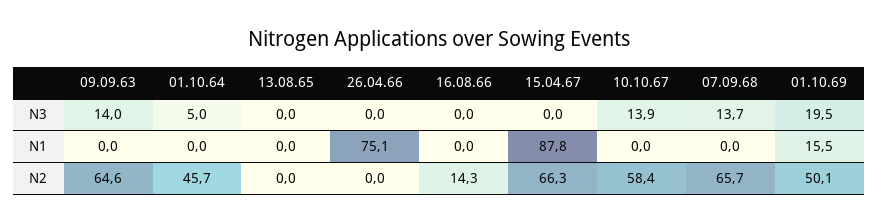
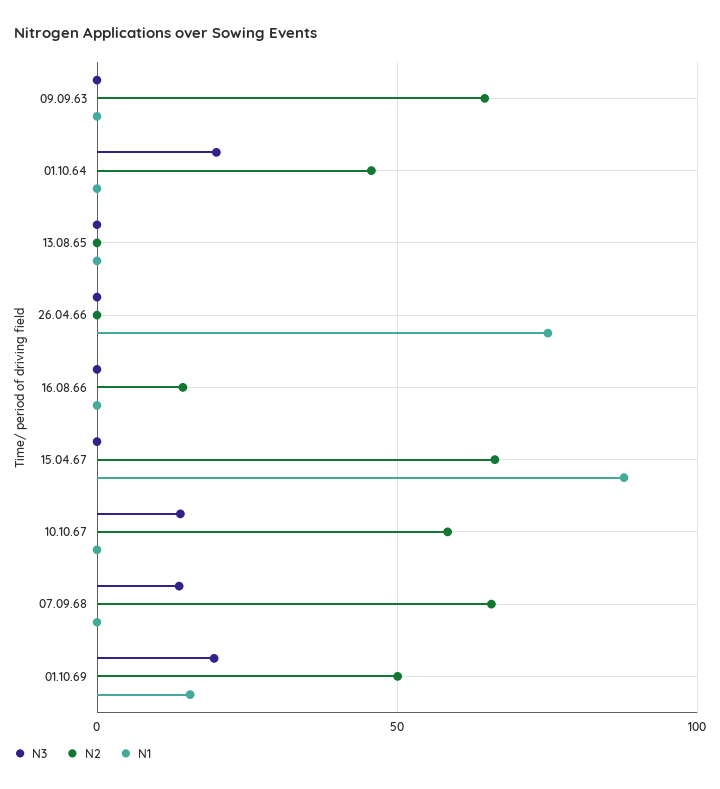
  {
    "N3": {
-     "09.09.63": 14,
+     "09.09.63": 0,
-     "01.10.64": 5,
+     "01.10.64": 20,
      "13.08.65": 0,
      "26.04.66": 0,
      "16.08.66": 0,
      "15.04.67": 0,
      "10.10.67": 13.9,
      "07.09.68": 13.7,
      "01.10.69": 19.5
    },
    "N1": {
      "09.09.63": 0,
      "01.10.64": 0,
      "13.08.65": 0,
      "26.04.66": 75.1,
      "16.08.66": 0,
      "15.04.67": 87.8,
      "10.10.67": 0,
      "07.09.68": 0,
      "01.10.69": 15.5
    },
    "N2": {
      "09.09.63": 64.6,
      "01.10.64": 45.7,
      "13.08.65": 0,
      "26.04.66": 0,
      "16.08.66": 14.3,
      "15.04.67": 66.3,
      "10.10.67": 58.4,
      "07.09.68": 65.7,
      "01.10.69": 50.1
    }
  }

